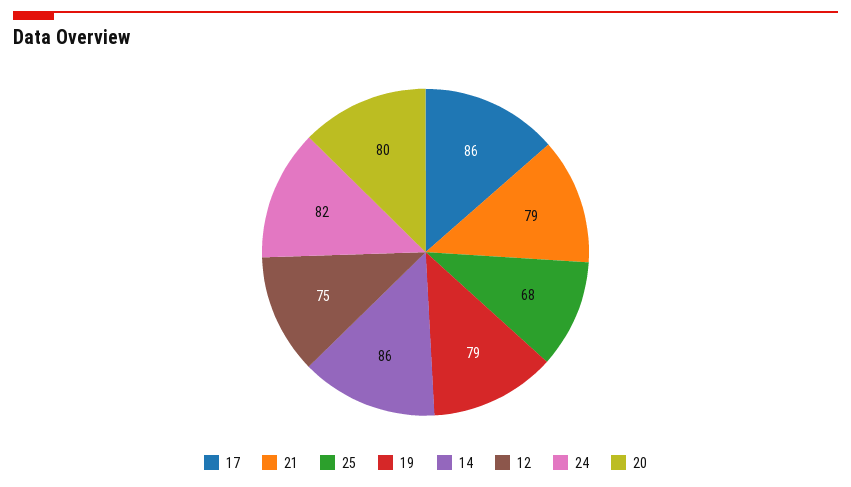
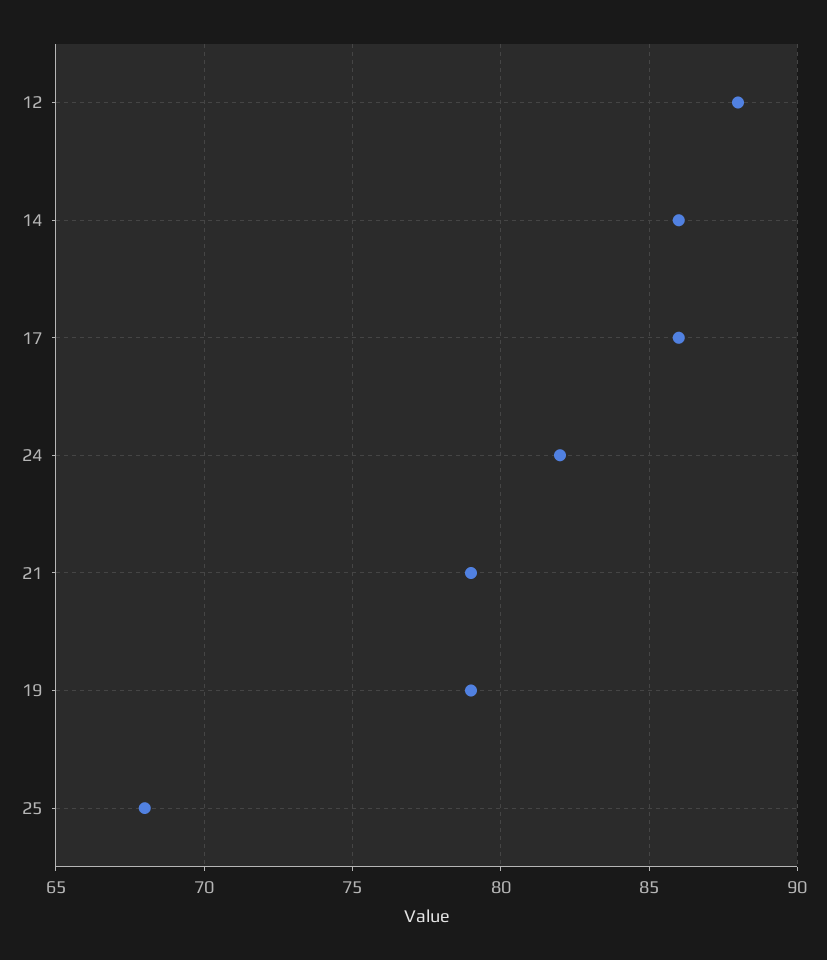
  {
    "17": 86,
    "21": 79,
    "25": 68,
    "19": 79,
    "14": 86,
-   "12": 75,
+   "12": 88,
-   "24": 82,
+   "24": 82
-   "20": 80
  }

